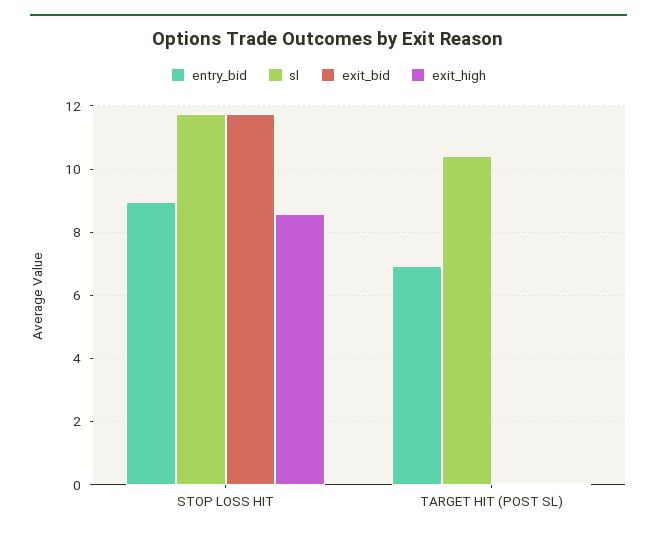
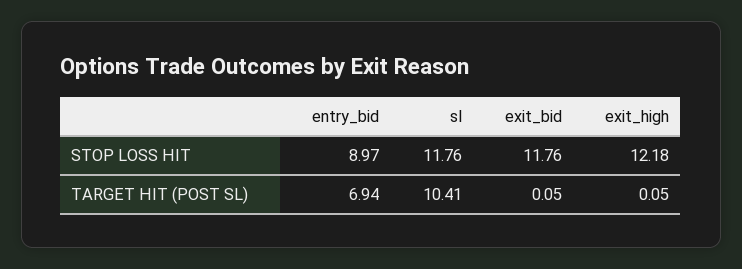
  {
    "entry_bid": {
      "STOP LOSS HIT": 8.97,
      "TARGET HIT (POST SL)": 6.94
    },
    "sl": {
      "STOP LOSS HIT": 11.76,
      "TARGET HIT (POST SL)": 10.41
    },
    "exit_bid": {
      "STOP LOSS HIT": 11.76,
      "TARGET HIT (POST SL)": 0.05
    },
    "exit_high": {
-     "STOP LOSS HIT": 8.6,
+     "STOP LOSS HIT": 12.18,
      "TARGET HIT (POST SL)": 0.05
    }
  }

